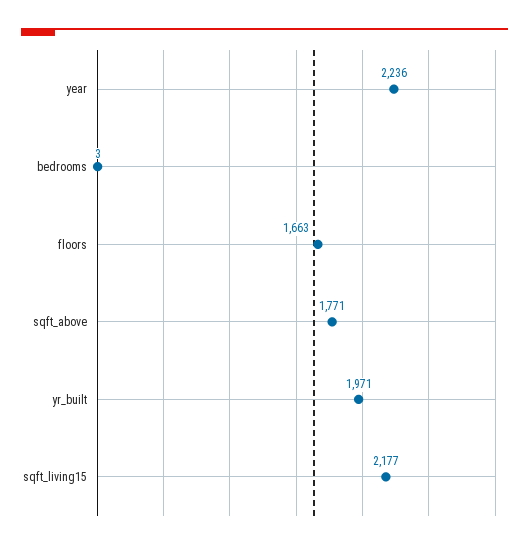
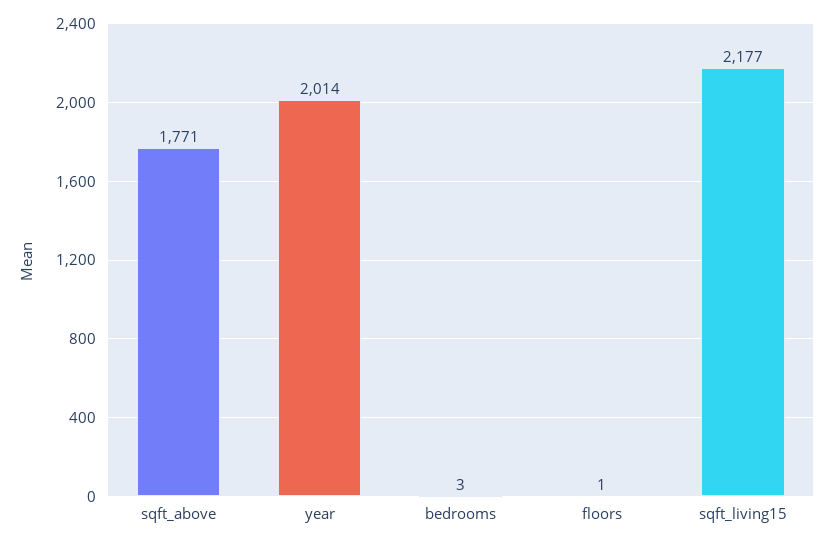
  {
-   "year": 2236,
+   "year": 2014,
    "bedrooms": 3,
-   "floors": 1663,
+   "floors": 1,
    "sqft_above": 1771,
-   "yr_built": 1971,
    "sqft_living15": 2177
  }

